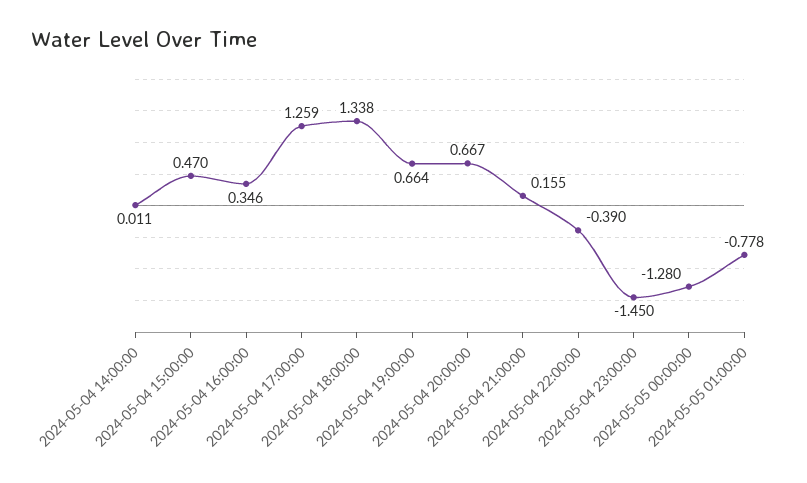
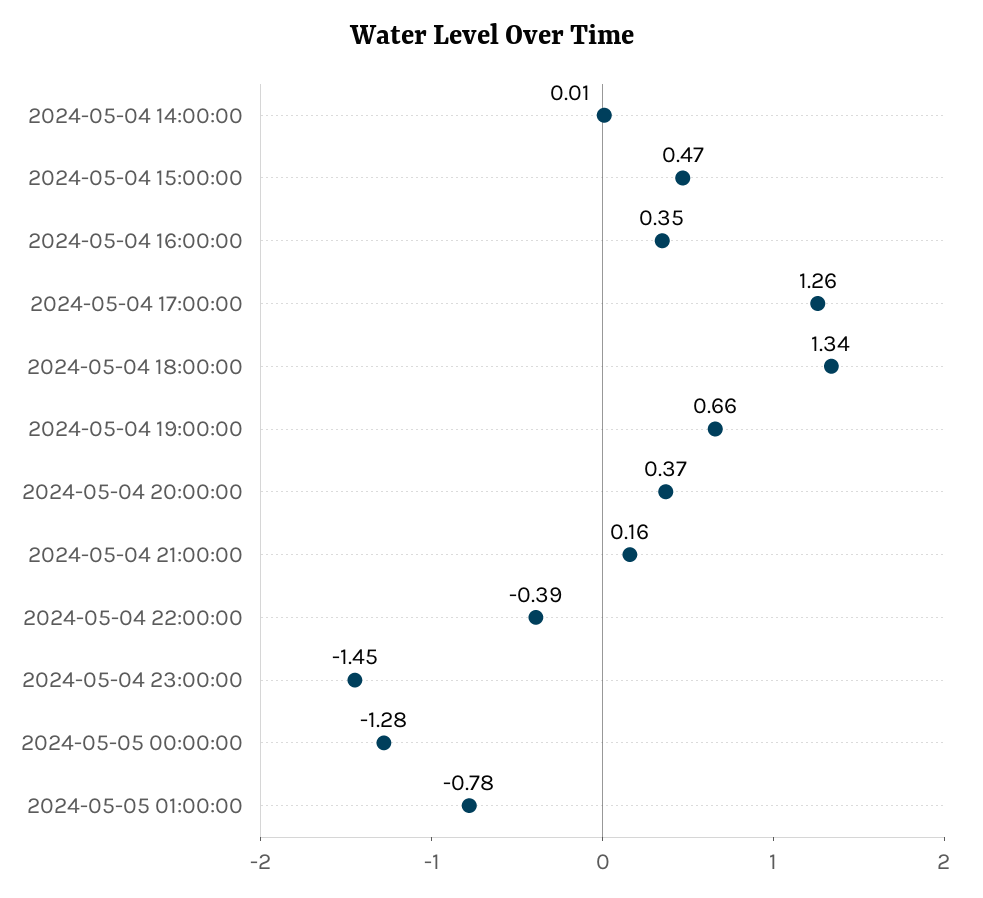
  {
    "2024-05-04 14:00:00": 0.011,
    "2024-05-04 15:00:00": 0.47,
    "2024-05-04 16:00:00": 0.346,
    "2024-05-04 17:00:00": 1.259,
    "2024-05-04 18:00:00": 1.338,
    "2024-05-04 19:00:00": 0.664,
-   "2024-05-04 20:00:00": 0.667,
+   "2024-05-04 20:00:00": 0.37,
    "2024-05-04 21:00:00": 0.155,
    "2024-05-04 22:00:00": -0.39,
    "2024-05-04 23:00:00": -1.45,
    "2024-05-05 00:00:00": -1.28,
    "2024-05-05 01:00:00": -0.778
  }

